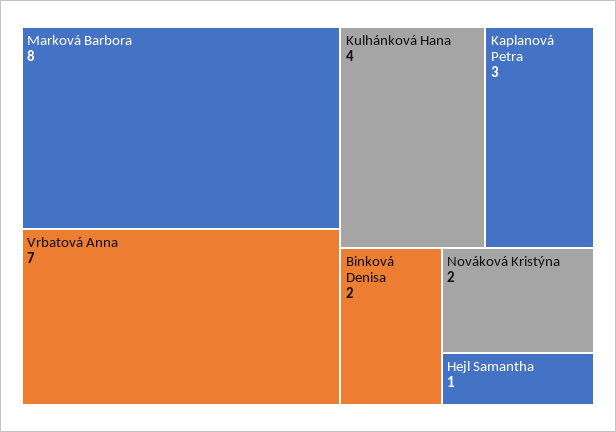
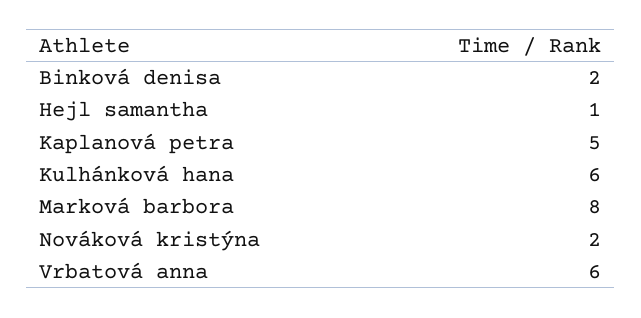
  {
    "Marková Barbora": 8,
-   "Vrbatová Anna": 7,
+   "Vrbatová Anna": 6,
-   "Kulhánková Hana": 4,
+   "Kulhánková Hana": 6,
-   "Kaplanová Petra": 3,
+   "Kaplanová Petra": 5,
    "Binková Denisa": 2,
    "Nováková Kristýna": 2,
    "Hejl Samantha": 1
  }

